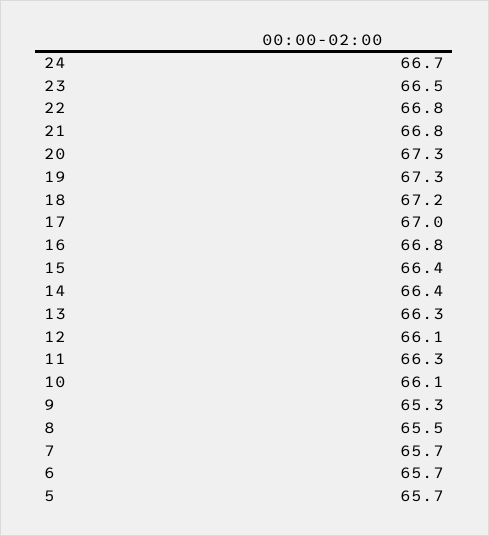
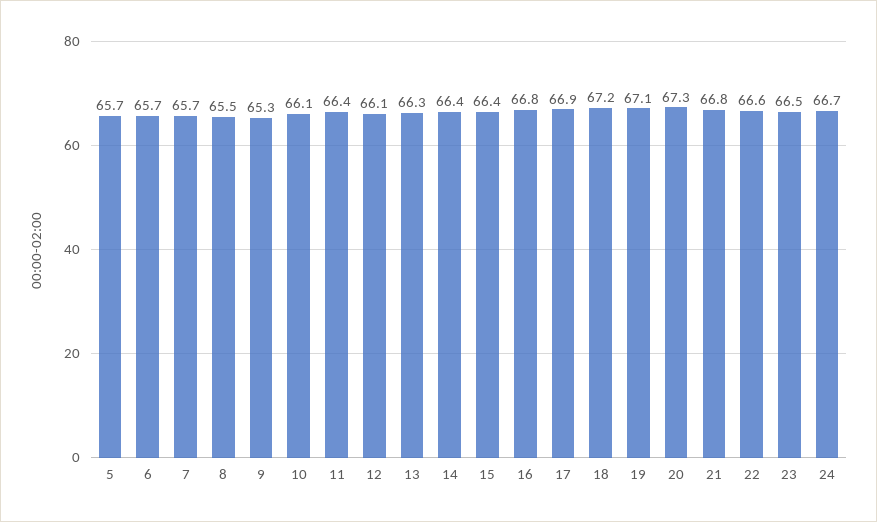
  {
    "24": 66.7,
    "23": 66.5,
-   "22": 66.8,
+   "22": 66.6,
    "21": 66.8,
    "20": 67.3,
-   "19": 67.3,
+   "19": 67.1,
    "18": 67.2,
-   "17": 67,
+   "17": 66.9,
    "16": 66.8,
    "15": 66.4,
    "14": 66.4,
    "13": 66.3,
    "12": 66.1,
-   "11": 66.3,
+   "11": 66.4,
    "10": 66.1,
    "9": 65.3,
    "8": 65.5,
    "7": 65.7,
    "6": 65.7,
    "5": 65.7
  }

